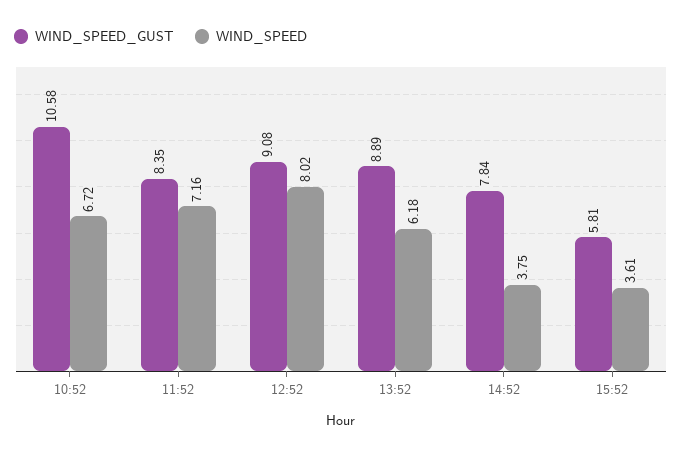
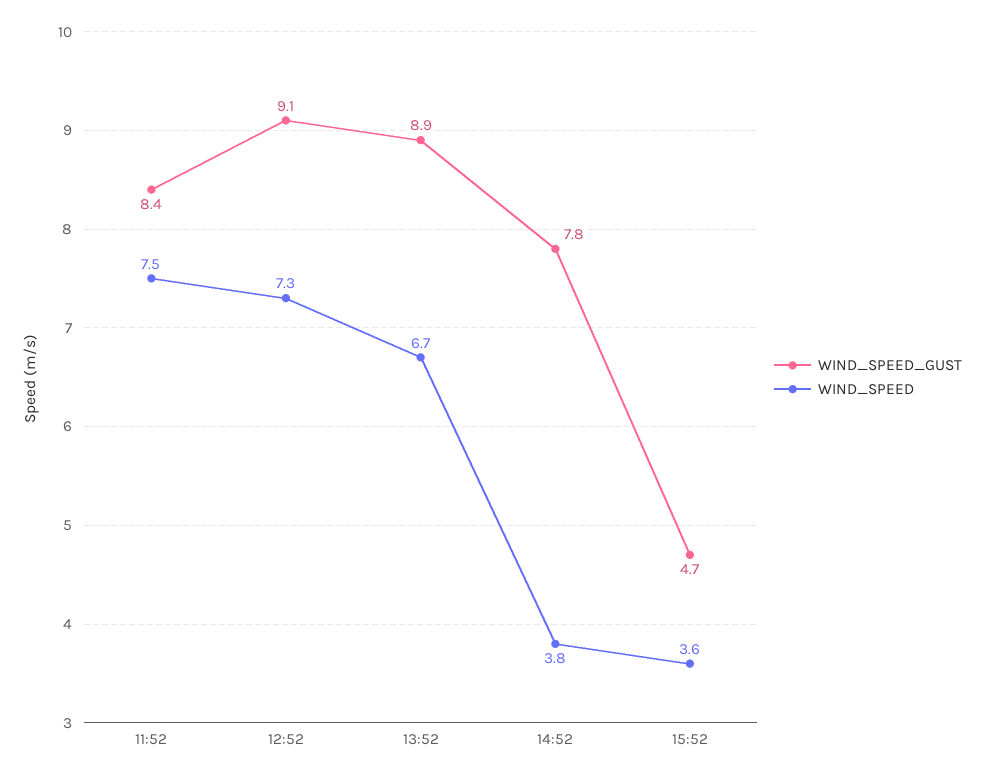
  {
    "WIND_SPEED_GUST": {
-     "10:52": 10.58,
      "11:52": 8.35,
      "12:52": 9.08,
      "13:52": 8.89,
      "14:52": 7.84,
-     "15:52": 5.81
+     "15:52": 4.7
    },
    "WIND_SPEED": {
-     "10:52": 6.72,
-     "11:52": 7.16,
+     "11:52": 7.5,
-     "12:52": 8.02,
+     "12:52": 7.3,
-     "13:52": 6.18,
+     "13:52": 6.7,
      "14:52": 3.75,
      "15:52": 3.61
    }
  }

